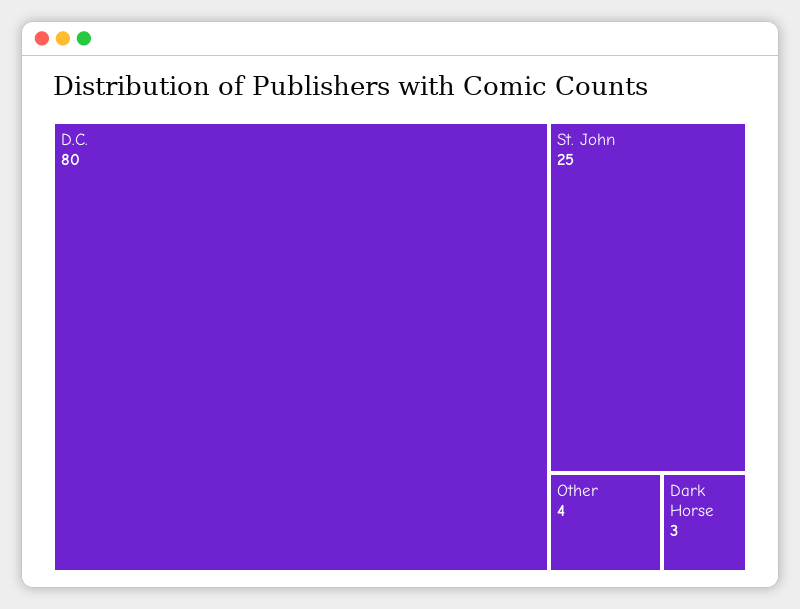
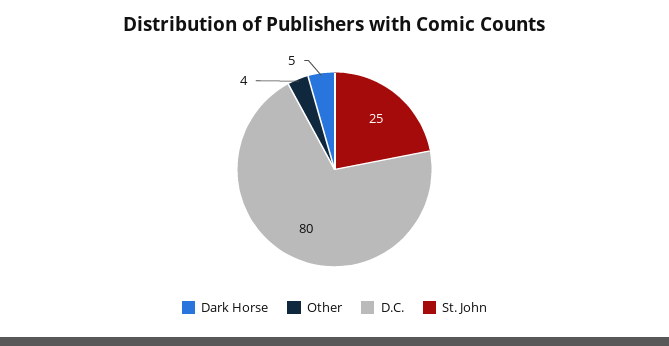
  {
    "D.C.": 80,
    "St. John": 25,
    "Other": 4,
-   "Dark Horse": 3
+   "Dark Horse": 5
  }

